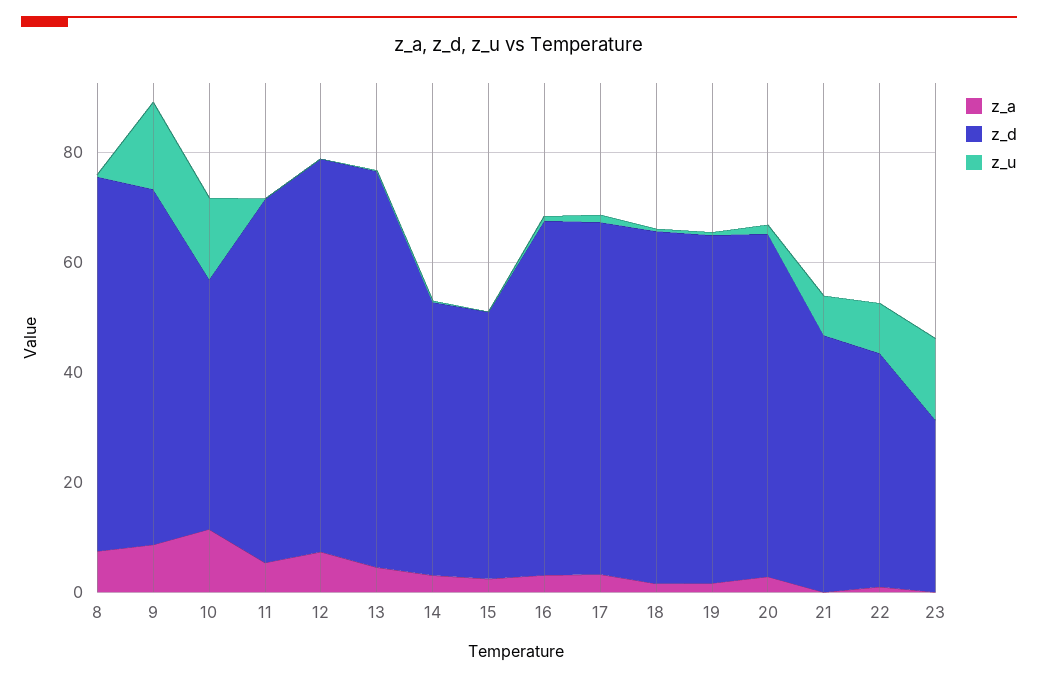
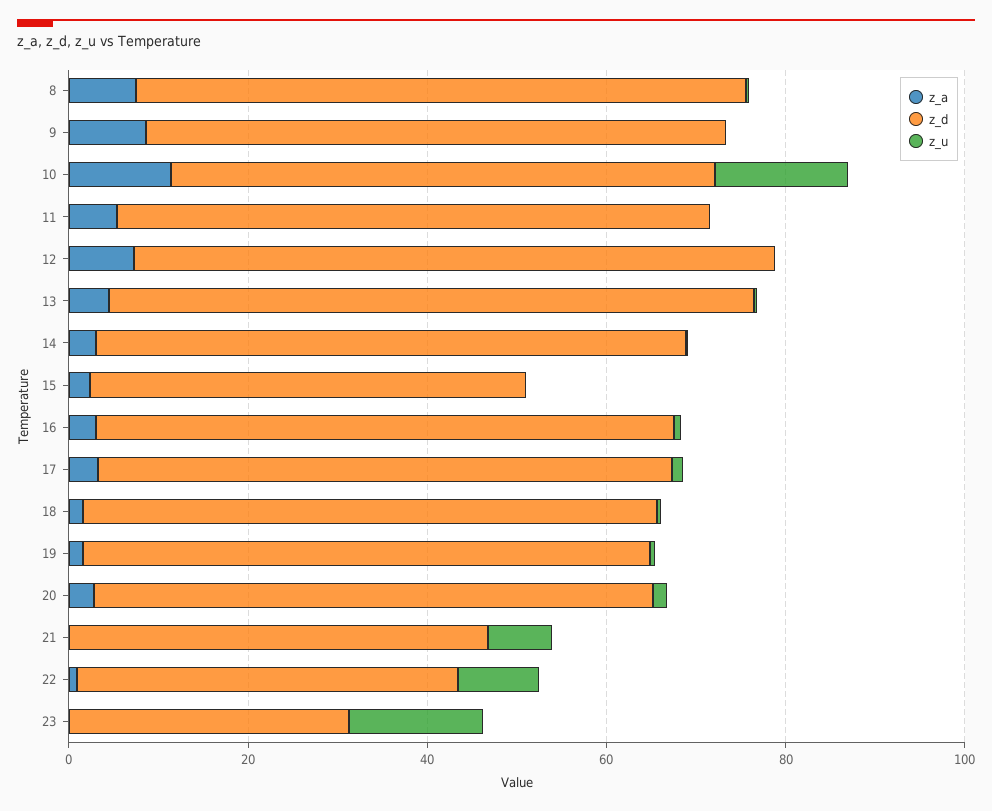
  {
    "z_a": {
      "8": 5,
      "9": 10,
      "10": 10,
      "11": 5,
      "12": 5,
      "13": 5,
      "14": 5,
      "15": 0,
      "16": 5,
      "17": 5,
      "18": 0,
      "19": 0,
      "20": 5,
      "21": 0,
      "22": 0,
      "23": 0
    },
    "z_d": {
      "8": 70,
      "9": 65,
-     "10": 45,
+     "10": 60,
      "11": 65,
      "12": 70,
      "13": 70,
-     "14": 50,
+     "14": 65,
      "15": 50,
      "16": 65,
      "17": 65,
      "18": 65,
      "19": 65,
      "20": 60,
      "21": 45,
      "22": 40,
      "23": 30
    },
    "z_u": {
      "8": 0,
-     "9": 15,
+     "9": 0,
      "10": 15,
      "11": 0,
      "12": 0,
      "13": 0,
      "14": 0,
      "15": 0,
      "16": 0,
      "17": 0,
      "18": 0,
      "19": 0,
      "20": 0,
      "21": 5,
      "22": 10,
      "23": 15
    }
  }

